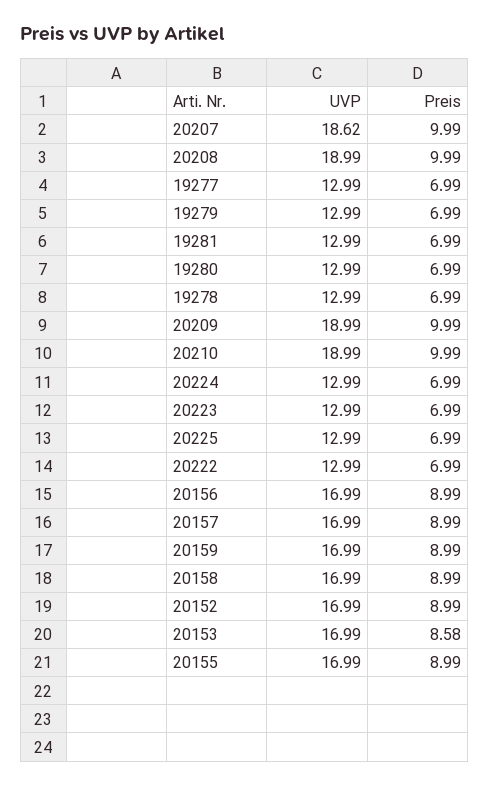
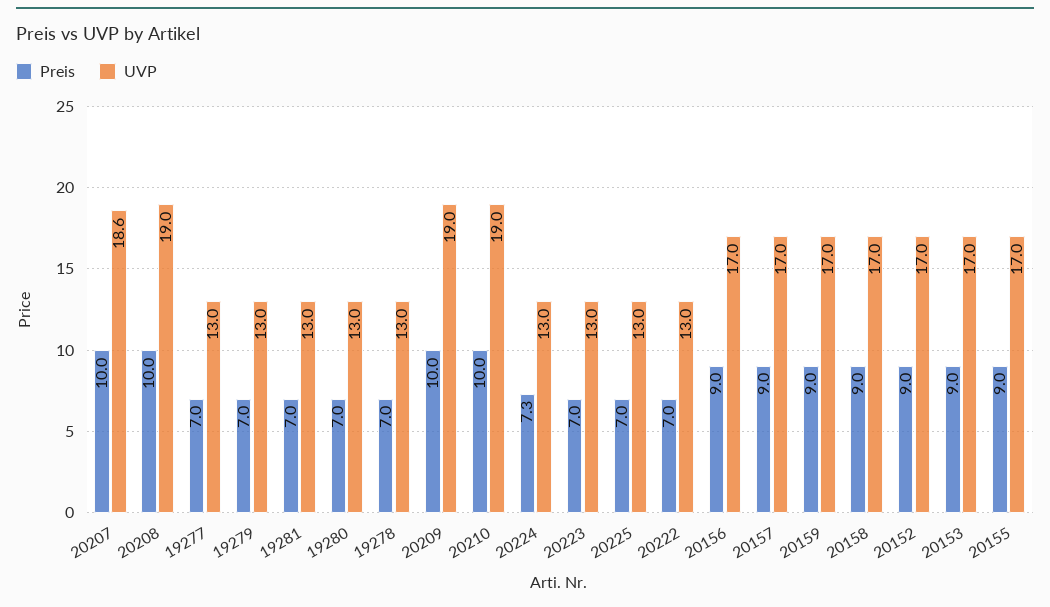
  {
    "UVP": {
      "20207": 18.62,
      "20208": 18.99,
      "19277": 12.99,
      "19279": 12.99,
      "19281": 12.99,
      "19280": 12.99,
      "19278": 12.99,
      "20209": 18.99,
      "20210": 18.99,
      "20224": 12.99,
      "20223": 12.99,
      "20225": 12.99,
      "20222": 12.99,
      "20156": 16.99,
      "20157": 16.99,
      "20159": 16.99,
      "20158": 16.99,
      "20152": 16.99,
      "20153": 16.99,
      "20155": 16.99
    },
    "Preis": {
      "20207": 9.99,
      "20208": 9.99,
      "19277": 6.99,
      "19279": 6.99,
      "19281": 6.99,
      "19280": 6.99,
      "19278": 6.99,
      "20209": 9.99,
      "20210": 9.99,
-     "20224": 6.99,
+     "20224": 7.3,
      "20223": 6.99,
      "20225": 6.99,
      "20222": 6.99,
      "20156": 8.99,
      "20157": 8.99,
      "20159": 8.99,
      "20158": 8.99,
      "20152": 8.99,
-     "20153": 8.58,
+     "20153": 9,
      "20155": 8.99
    }
  }

